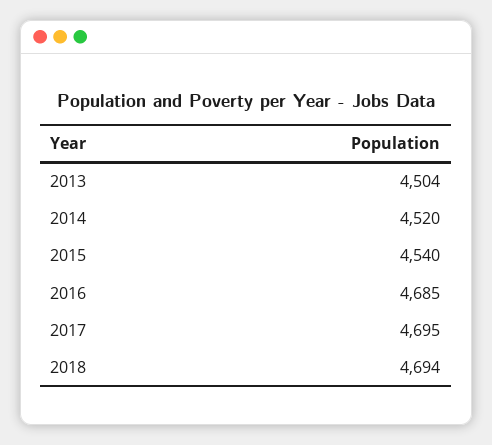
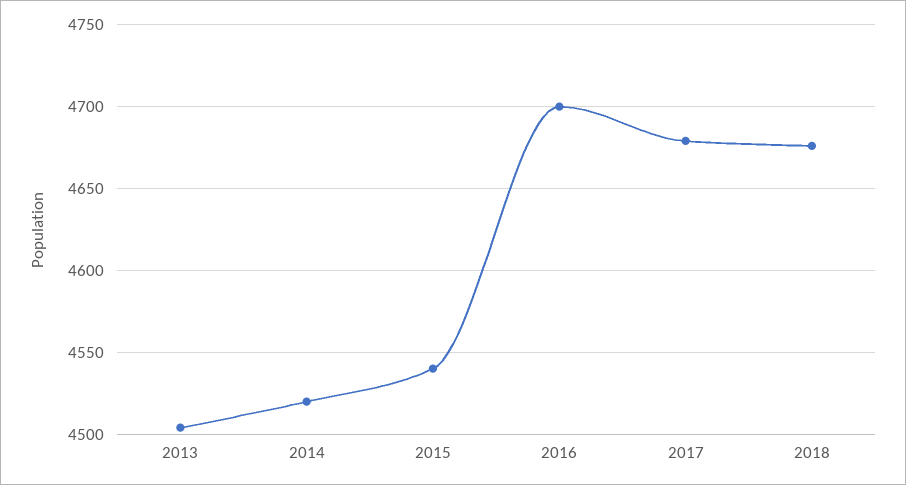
  {
    "2013": 4504,
    "2014": 4520,
    "2015": 4540,
-   "2016": 4685,
+   "2016": 4700,
-   "2017": 4695,
+   "2017": 4680,
-   "2018": 4694
+   "2018": 4675
  }

